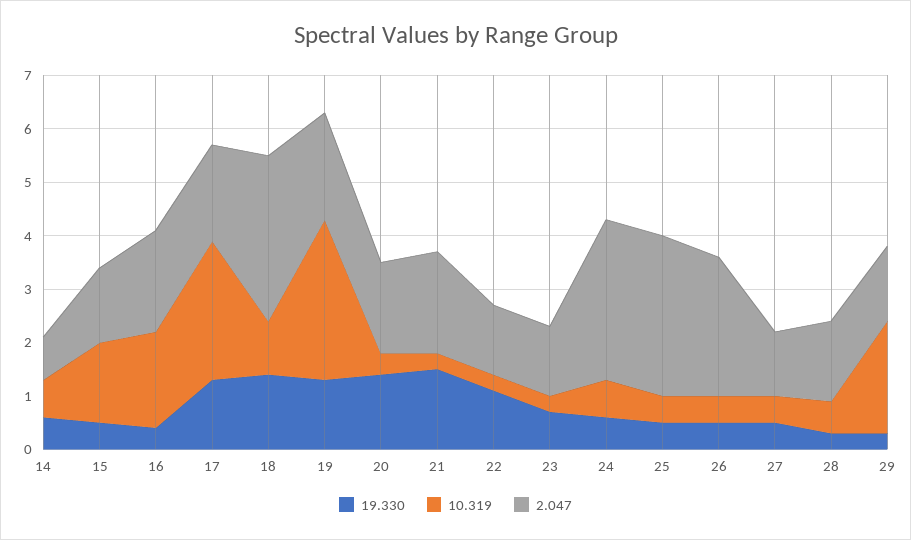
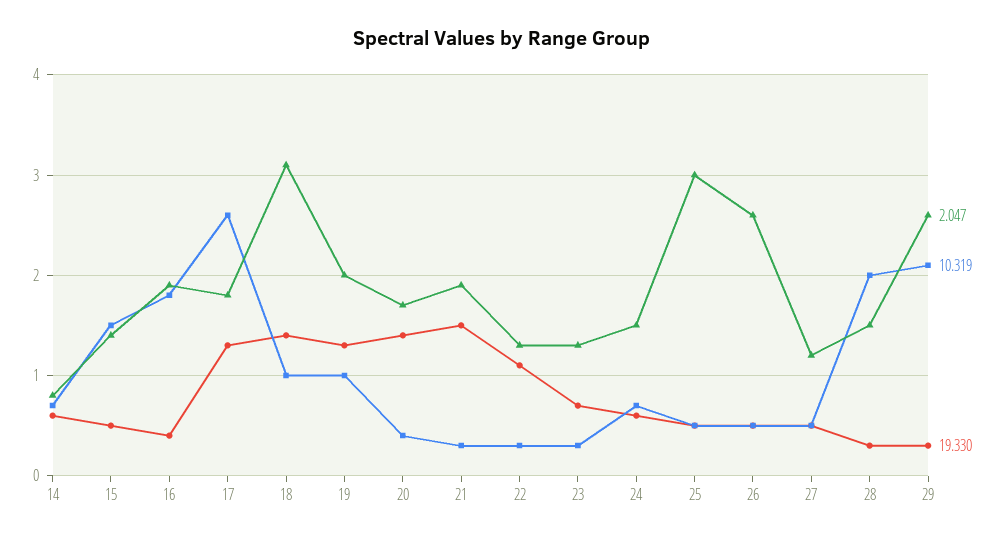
  {
    "19.330": {
      "14": 0.6,
      "15": 0.5,
      "16": 0.4,
      "17": 1.3,
      "18": 1.4,
      "19": 1.3,
      "20": 1.4,
      "21": 1.5,
      "22": 1.1,
      "23": 0.7,
      "24": 0.6,
      "25": 0.5,
      "26": 0.5,
      "27": 0.5,
      "28": 0.3,
      "29": 0.3
    },
    "10.319": {
      "14": 0.7,
      "15": 1.5,
      "16": 1.8,
      "17": 2.6,
      "18": 1,
-     "19": 3,
+     "19": 1,
      "20": 0.4,
      "21": 0.3,
      "22": 0.3,
      "23": 0.3,
      "24": 0.7,
      "25": 0.5,
      "26": 0.5,
      "27": 0.5,
-     "28": 0.5,
+     "28": 2,
      "29": 2.1
    },
    "2.047": {
      "14": 0.8,
      "15": 1.4,
      "16": 1.9,
      "17": 1.8,
      "18": 3.1,
      "19": 2,
      "20": 1.7,
      "21": 1.9,
      "22": 1.3,
      "23": 1.3,
-     "24": 3,
+     "24": 1.5,
      "25": 3,
      "26": 2.6,
      "27": 1.2,
      "28": 1.5,
-     "29": 1.5
+     "29": 2.6
    }
  }

